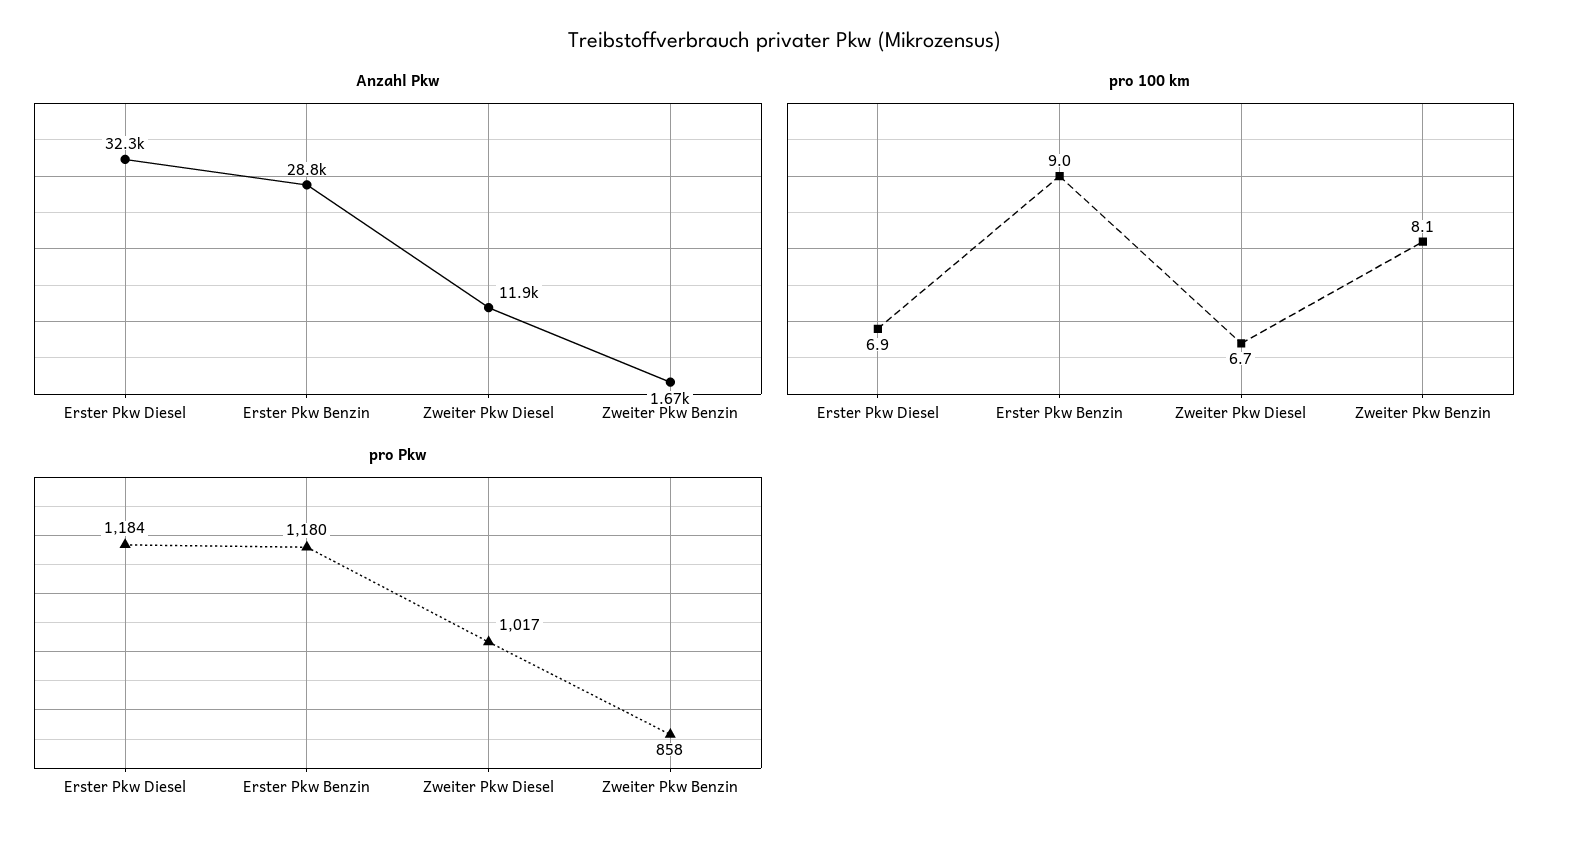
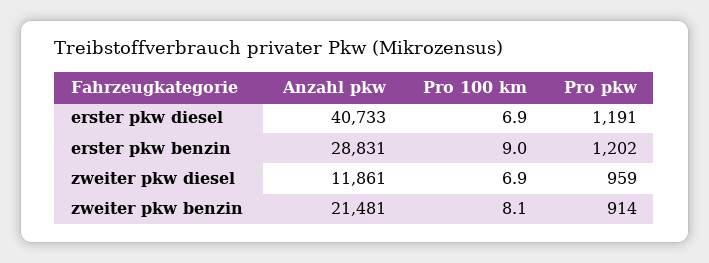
  {
    "Anzahl Pkw": {
-     "Erster Pkw Diesel": 32300,
+     "Erster Pkw Diesel": 40733,
      "Erster Pkw Benzin": 28831,
      "Zweiter Pkw Diesel": 11861,
-     "Zweiter Pkw Benzin": 1670
+     "Zweiter Pkw Benzin": 21481
    },
    "pro 100 km": {
      "Erster Pkw Diesel": 6.9,
      "Erster Pkw Benzin": 9,
-     "Zweiter Pkw Diesel": 6.7,
+     "Zweiter Pkw Diesel": 6.9,
      "Zweiter Pkw Benzin": 8.1
    },
    "pro Pkw": {
-     "Erster Pkw Diesel": 1184,
+     "Erster Pkw Diesel": 1191,
-     "Erster Pkw Benzin": 1180,
+     "Erster Pkw Benzin": 1202,
-     "Zweiter Pkw Diesel": 1017,
+     "Zweiter Pkw Diesel": 959,
-     "Zweiter Pkw Benzin": 858
+     "Zweiter Pkw Benzin": 914
    }
  }

